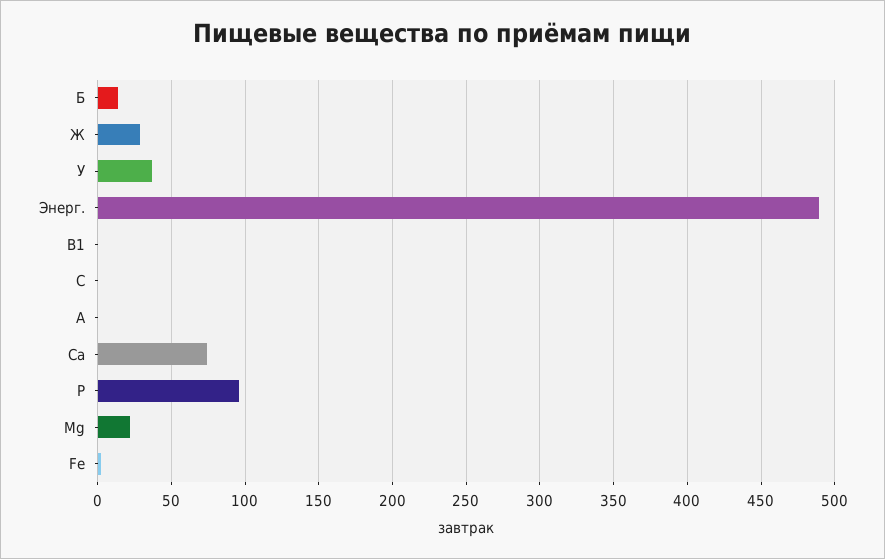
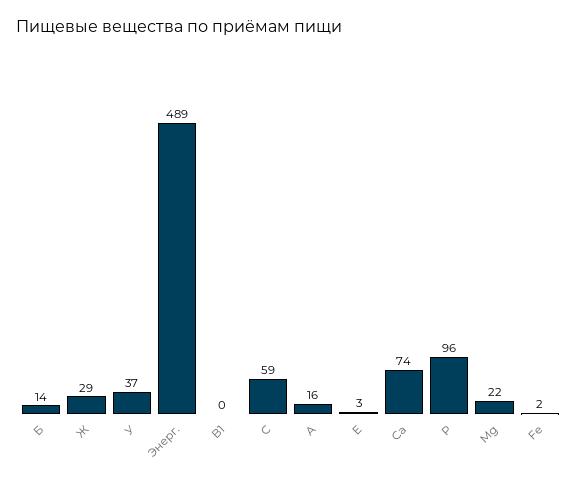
  {
    "Б": 14,
    "Ж": 29,
    "У": 37,
    "Энерг.": 489,
    "В1": 0,
-   "С": 0,
+   "С": 59,
-   "А": 0,
+   "А": 16,
    "Ca": 74,
    "P": 96,
    "Mg": 22,
-   "Fe": 2
+   "Fe": 2,
+   "Е": 3
  }

